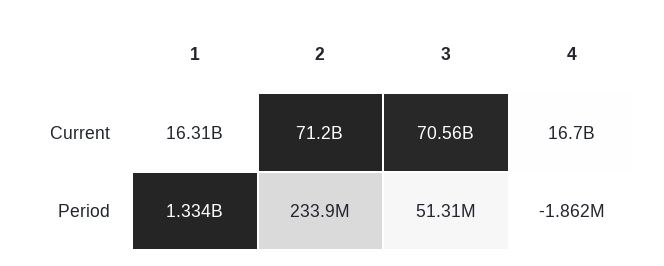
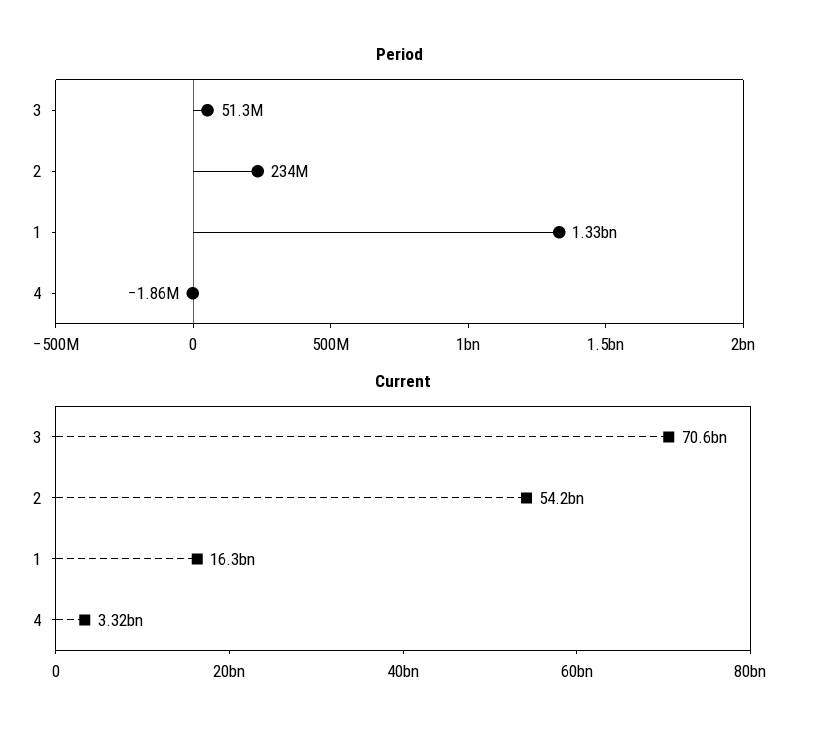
  {
    "Current": {
      "1": 16310000000,
-     "2": 71200000000,
+     "2": 54200000000,
      "3": 70560000000,
-     "4": 16700000000
+     "4": 3320000000
    },
    "Period": {
      "1": 1334000000,
      "2": 233900000,
      "3": 51310000,
      "4": -1862000
    }
  }

